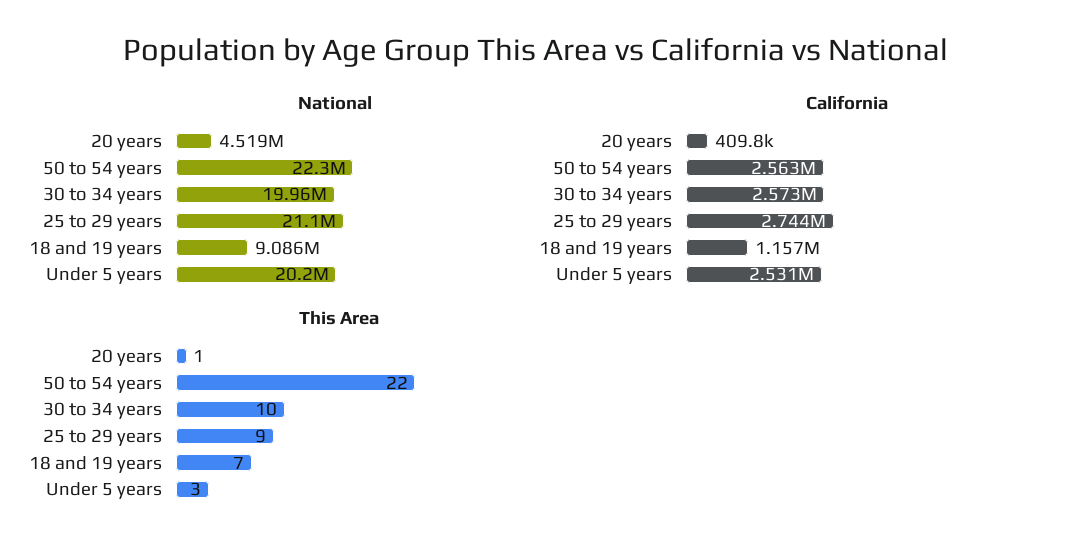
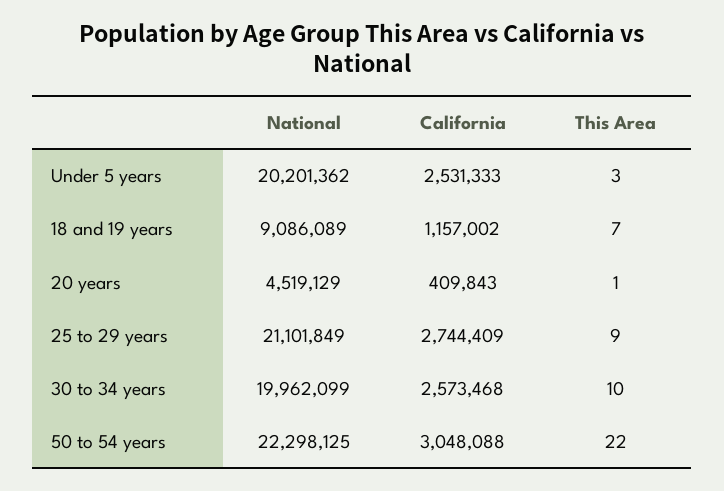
  {
    "National": {
      "20 years": 4519129,
      "50 to 54 years": 22298125,
      "30 to 34 years": 19962099,
      "25 to 29 years": 21101849,
      "18 and 19 years": 9086089,
      "Under 5 years": 20201362
    },
    "California": {
      "20 years": 409843,
-     "50 to 54 years": 2563000,
+     "50 to 54 years": 3048088,
      "30 to 34 years": 2573468,
      "25 to 29 years": 2744409,
      "18 and 19 years": 1157002,
      "Under 5 years": 2531333
    },
    "This Area": {
      "20 years": 1,
      "50 to 54 years": 22,
      "30 to 34 years": 10,
      "25 to 29 years": 9,
      "18 and 19 years": 7,
      "Under 5 years": 3
    }
  }

